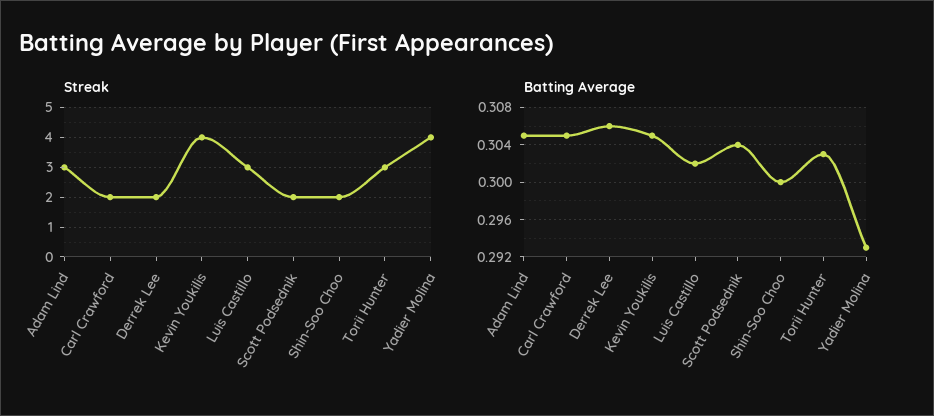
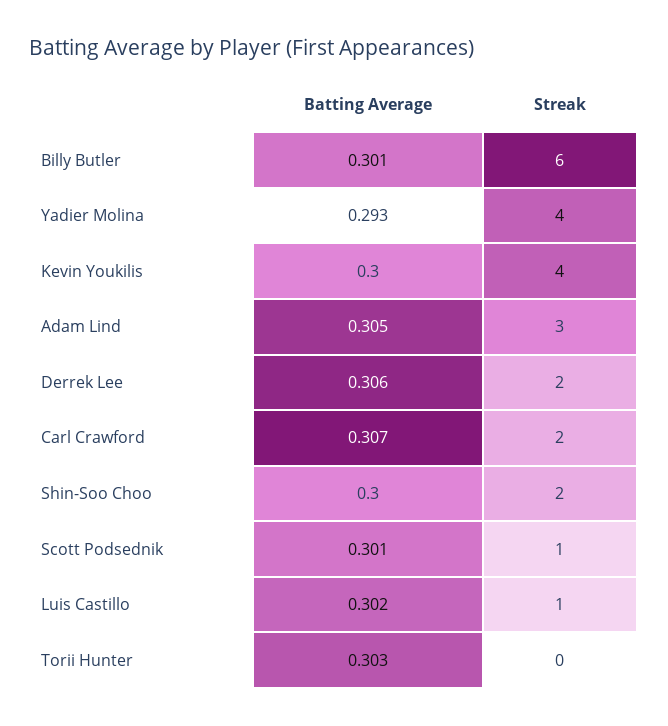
  {
    "Streak": {
      "Adam Lind": 3,
      "Carl Crawford": 2,
      "Derrek Lee": 2,
      "Kevin Youkilis": 4,
-     "Luis Castillo": 3,
+     "Luis Castillo": 1,
-     "Scott Podsednik": 2,
+     "Scott Podsednik": 1,
      "Shin-Soo Choo": 2,
-     "Torii Hunter": 3,
+     "Torii Hunter": 0,
-     "Yadier Molina": 4
+     "Yadier Molina": 4,
+     "Billy Butler": 6
    },
    "Batting Average": {
      "Adam Lind": 0.305,
-     "Carl Crawford": 0.305,
+     "Carl Crawford": 0.307,
      "Derrek Lee": 0.306,
-     "Kevin Youkilis": 0.305,
+     "Kevin Youkilis": 0.3,
      "Luis Castillo": 0.302,
-     "Scott Podsednik": 0.304,
+     "Scott Podsednik": 0.301,
      "Shin-Soo Choo": 0.3,
      "Torii Hunter": 0.303,
-     "Yadier Molina": 0.293
+     "Yadier Molina": 0.293,
+     "Billy Butler": 0.301
    }
  }

